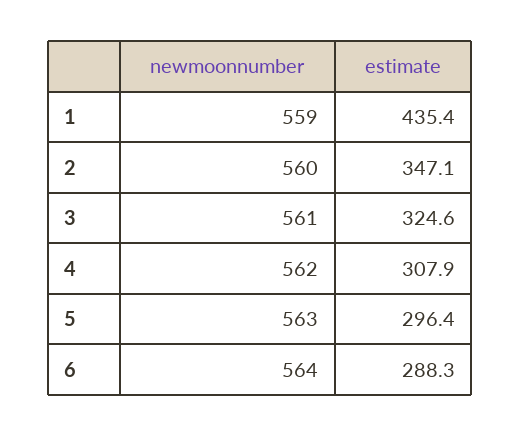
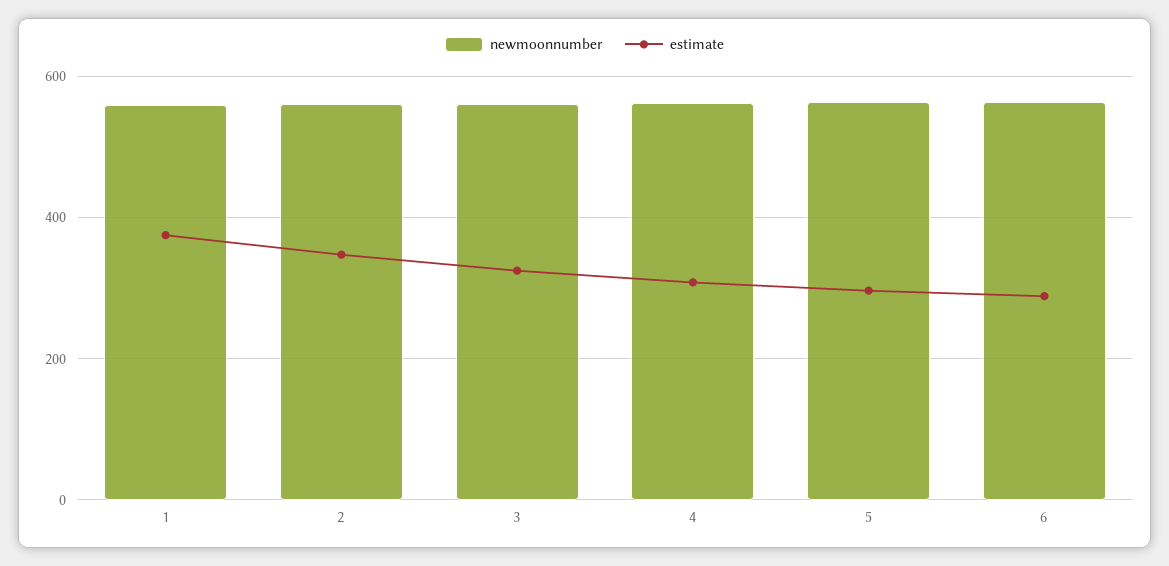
  {
    "newmoonnumber": {
      "1": 559,
      "2": 560,
      "3": 561,
      "4": 562,
      "5": 563,
      "6": 564
    },
    "estimate": {
-     "1": 435.4,
+     "1": 380,
      "2": 347.1,
      "3": 324.6,
      "4": 307.9,
      "5": 296.4,
      "6": 288.3
    }
  }

